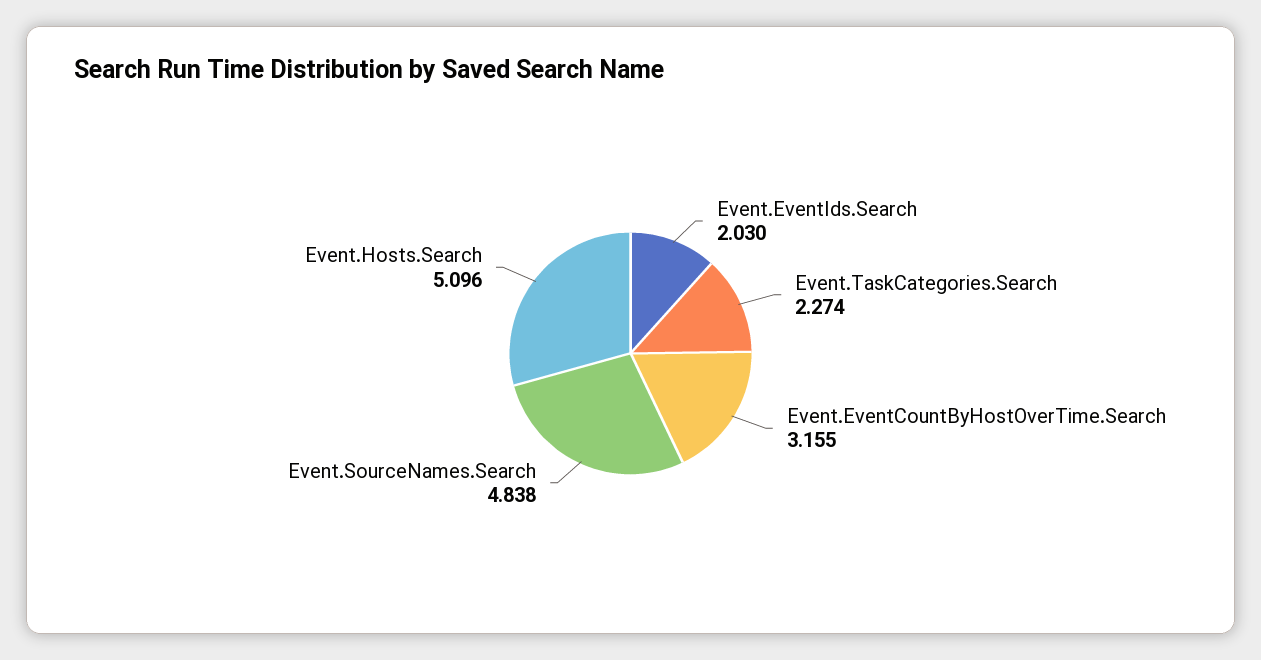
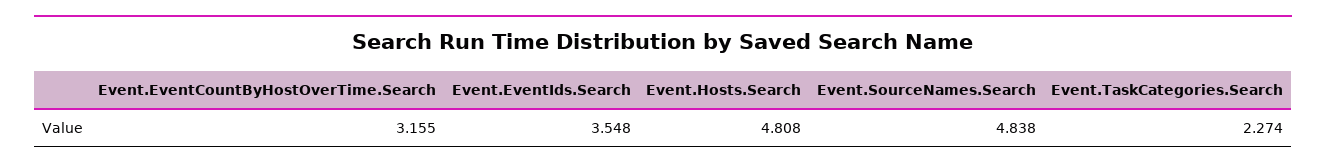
  {
-   "Event.EventIds.Search": 2.03,
+   "Event.EventIds.Search": 3.548,
    "Event.TaskCategories.Search": 2.274,
    "Event.EventCountByHostOverTime.Search": 3.155,
    "Event.SourceNames.Search": 4.838,
-   "Event.Hosts.Search": 5.096
+   "Event.Hosts.Search": 4.808
  }

